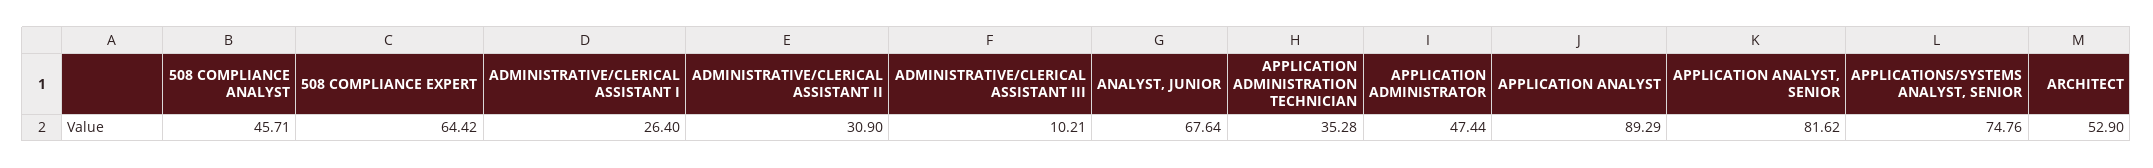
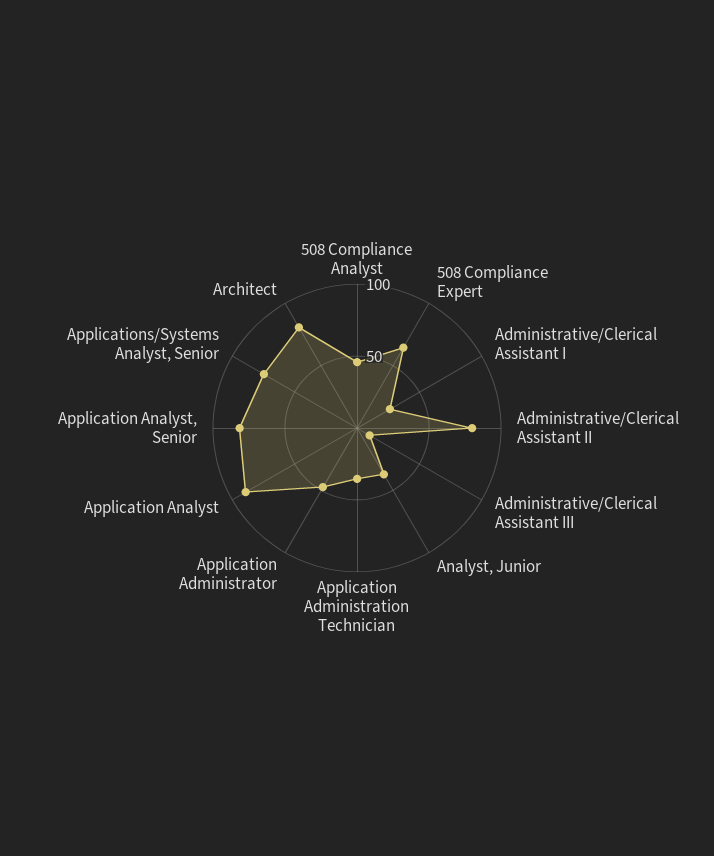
  {
    "508 COMPLIANCE ANALYST": 45.71,
    "508 COMPLIANCE EXPERT": 64.42,
    "ADMINISTRATIVE/CLERICAL ASSISTANT I": 26.4,
-   "ADMINISTRATIVE/CLERICAL ASSISTANT II": 30.9,
+   "ADMINISTRATIVE/CLERICAL ASSISTANT II": 80,
    "ADMINISTRATIVE/CLERICAL ASSISTANT III": 10.21,
-   "ANALYST, JUNIOR": 67.64,
+   "ANALYST, JUNIOR": 40,
    "APPLICATION ADMINISTRATION TECHNICIAN": 35.28,
    "APPLICATION ADMINISTRATOR": 47.44,
    "APPLICATION ANALYST": 89.29,
    "APPLICATION ANALYST, SENIOR": 81.62,
    "APPLICATIONS/SYSTEMS ANALYST, SENIOR": 74.76,
-   "ARCHITECT": 52.9
+   "ARCHITECT": 80
  }

